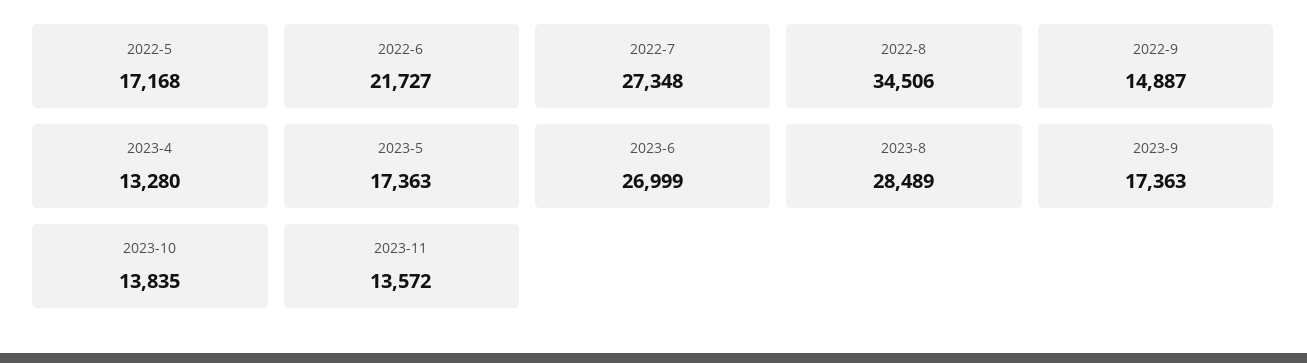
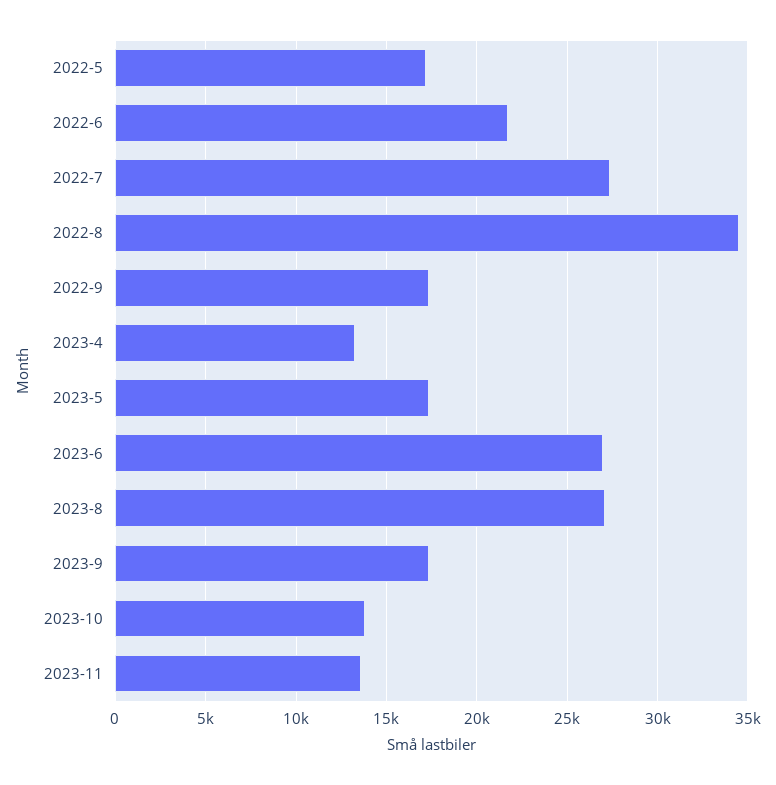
  {
    "2022-5": 17168,
    "2022-6": 21727,
    "2022-7": 27348,
    "2022-8": 34506,
-   "2022-9": 14887,
+   "2022-9": 17500,
    "2023-4": 13280,
    "2023-5": 17363,
    "2023-6": 26999,
-   "2023-8": 28489,
+   "2023-8": 27000,
    "2023-9": 17363,
    "2023-10": 13835,
    "2023-11": 13572
  }

